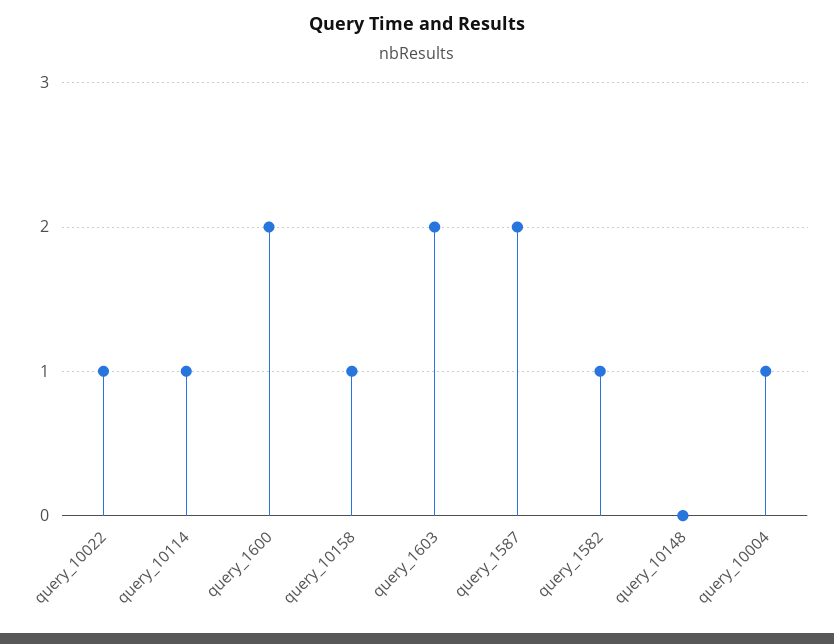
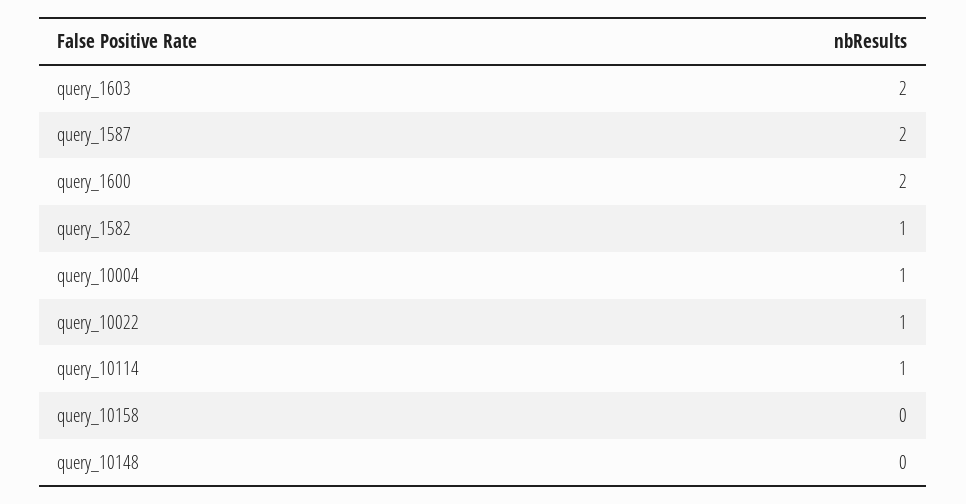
  {
    "query_10022": 1,
    "query_10114": 1,
    "query_1600": 2,
-   "query_10158": 1,
+   "query_10158": 0,
    "query_1603": 2,
    "query_1587": 2,
    "query_1582": 1,
    "query_10148": 0,
    "query_10004": 1
  }

